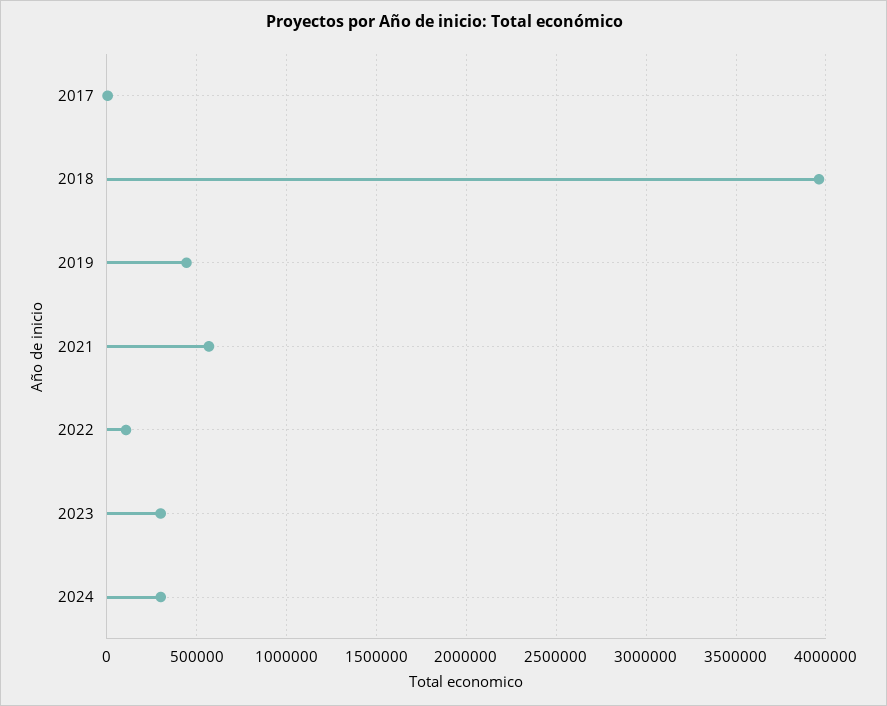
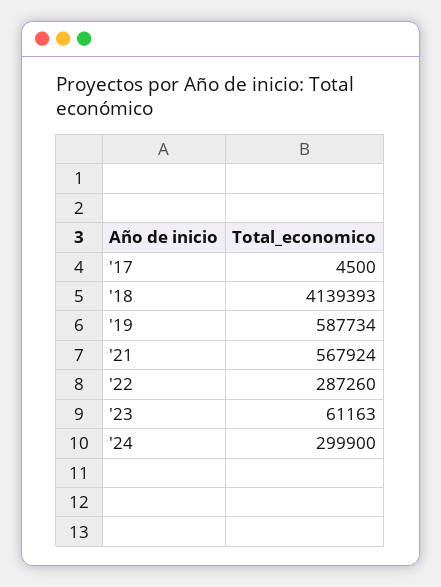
  {
    "2017": 4500,
-   "2018": 3950000,
+   "2018": 4139393,
-   "2019": 450000,
+   "2019": 587734,
    "2021": 567924,
-   "2022": 100000,
+   "2022": 287260,
-   "2023": 300000,
+   "2023": 61163,
    "2024": 299900
  }

